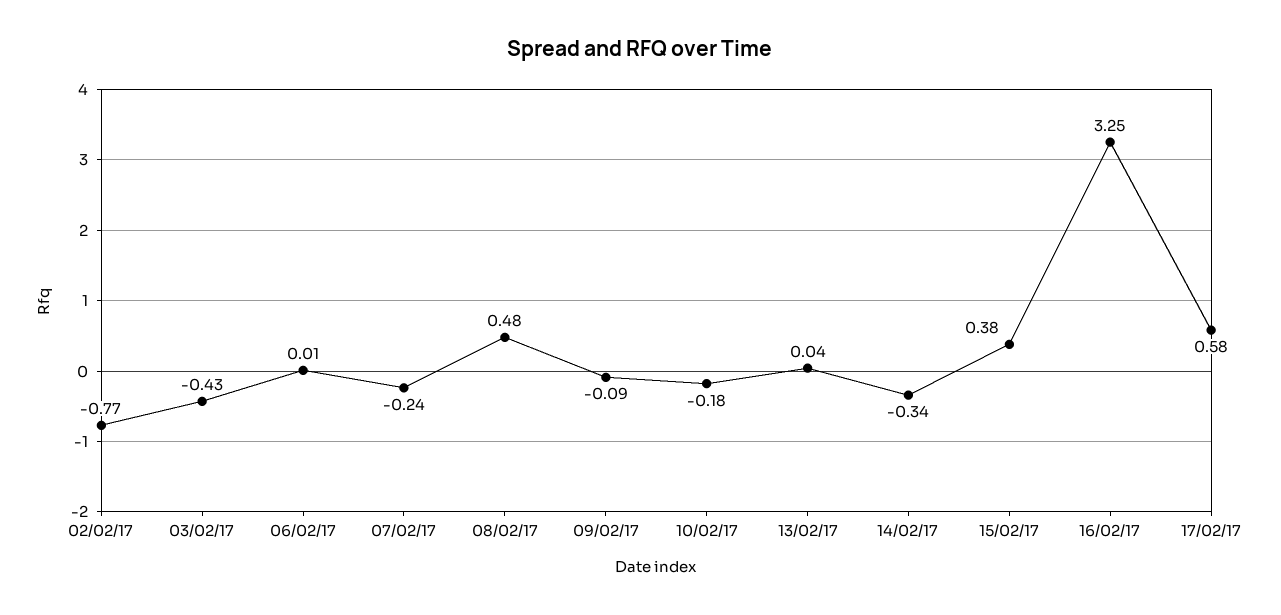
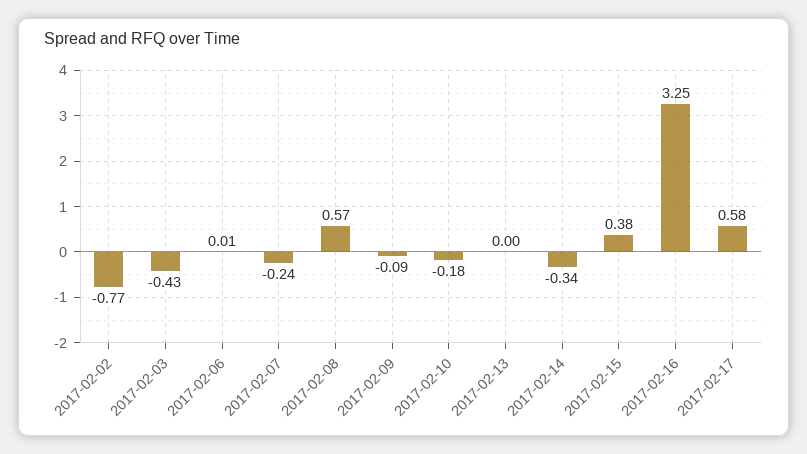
  {
    "02/02/17": -0.77,
    "03/02/17": -0.43,
    "06/02/17": 0.01,
    "07/02/17": -0.24,
-   "08/02/17": 0.48,
+   "08/02/17": 0.57,
    "09/02/17": -0.09,
    "10/02/17": -0.18,
-   "13/02/17": 0.04,
+   "13/02/17": 0,
    "14/02/17": -0.34,
    "15/02/17": 0.38,
    "16/02/17": 3.25,
    "17/02/17": 0.58
  }

